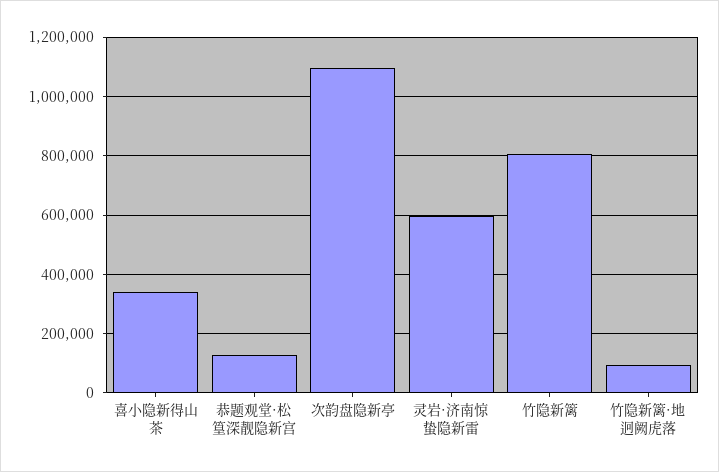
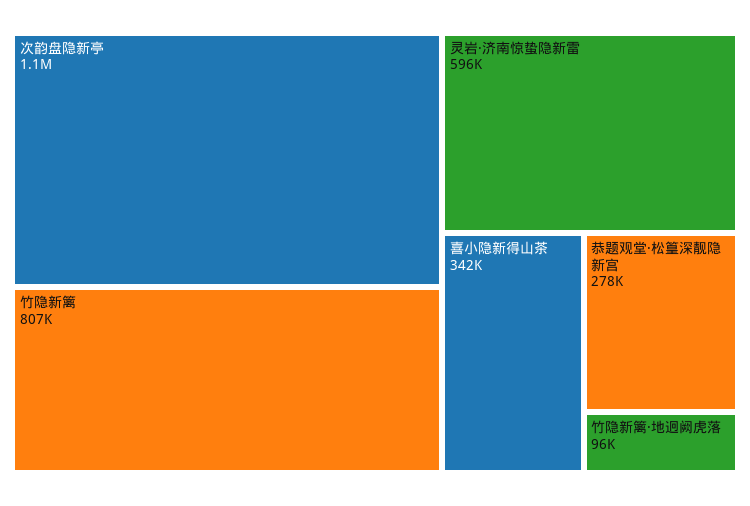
  {
    "喜小隐新得山茶": 342000,
-   "恭题观堂·松篁深靓隐新宫": 125000,
+   "恭题观堂·松篁深靓隐新宫": 278000,
    "次韵盘隐新亭": 1100000,
    "灵岩·济南惊蛰隐新雷": 596000,
    "竹隐新篱": 807000,
    "竹隐新篱·地迥阙虎落": 96000
  }

